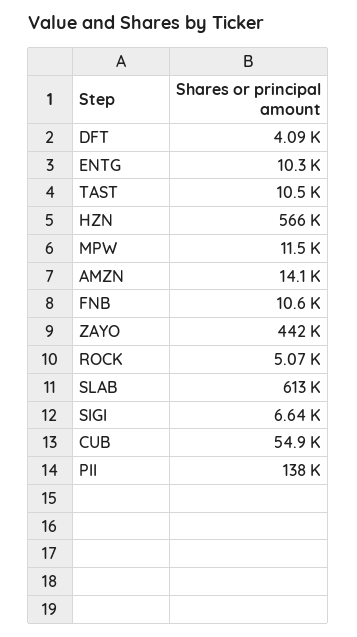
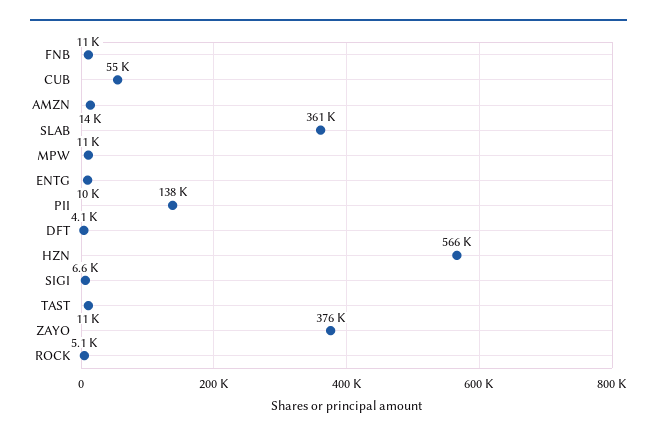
  {
    "DFT": 4090,
    "ENTG": 10300,
    "TAST": 10500,
    "HZN": 566000,
    "MPW": 11500,
    "AMZN": 14100,
    "FNB": 10600,
-   "ZAYO": 442000,
+   "ZAYO": 376000,
    "ROCK": 5070,
-   "SLAB": 613000,
+   "SLAB": 361000,
    "SIGI": 6640,
    "CUB": 54900,
    "PII": 138000
  }

